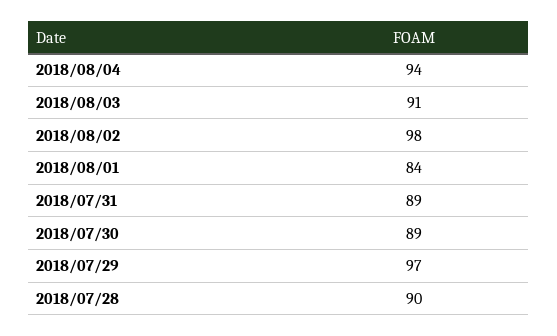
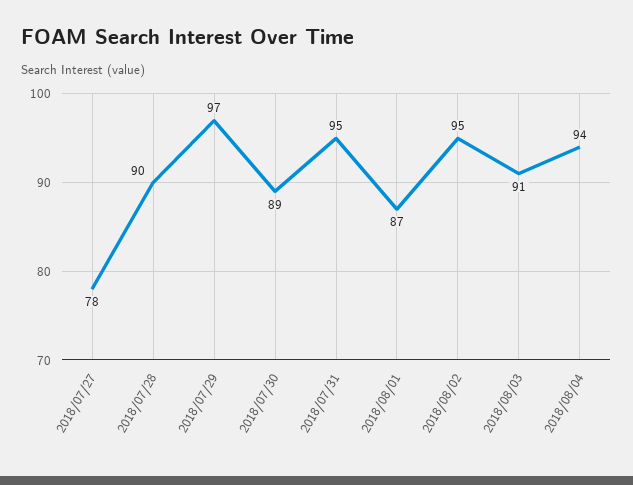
  {
    "2018/08/04": 94,
    "2018/08/03": 91,
-   "2018/08/02": 98,
+   "2018/08/02": 95,
-   "2018/08/01": 84,
+   "2018/08/01": 87,
-   "2018/07/31": 89,
+   "2018/07/31": 95,
    "2018/07/30": 89,
    "2018/07/29": 97,
-   "2018/07/28": 90
+   "2018/07/28": 90,
+   "2018/07/27": 78
  }

